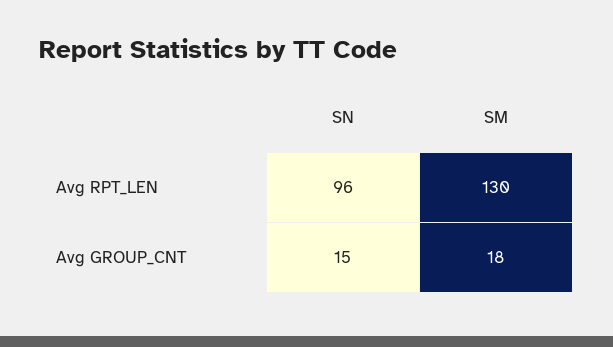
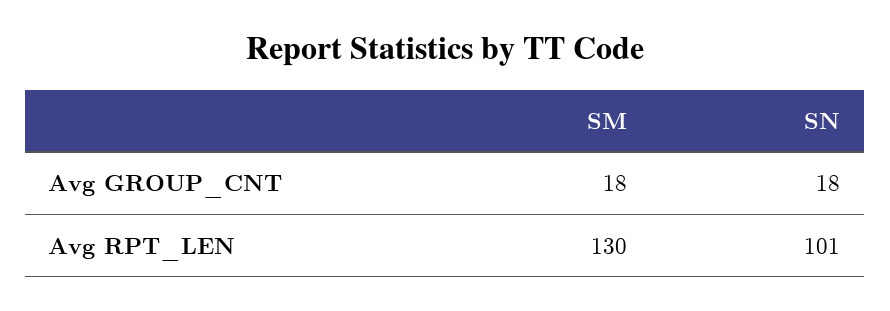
  {
    "SN": {
-     "Avg RPT_LEN": 96,
+     "Avg RPT_LEN": 101,
-     "Avg GROUP_CNT": 15
+     "Avg GROUP_CNT": 18
    },
    "SM": {
      "Avg RPT_LEN": 130,
      "Avg GROUP_CNT": 18
    }
  }

